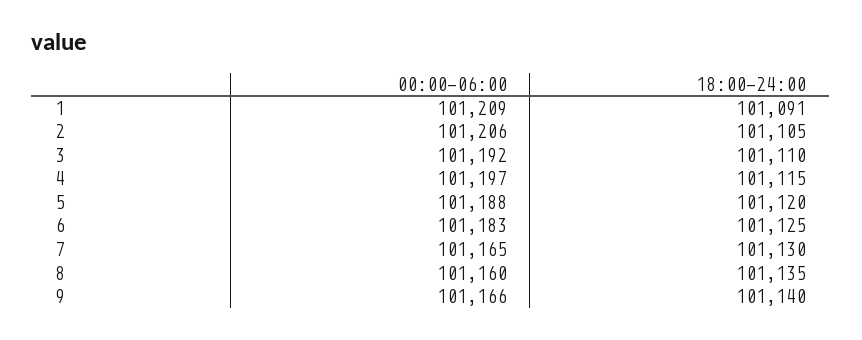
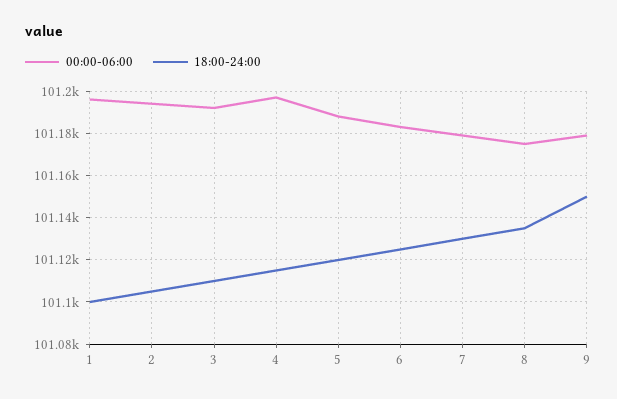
  {
    "00:00-06:00": {
-     "1": 101209,
+     "1": 101195,
-     "2": 101206,
+     "2": 101195,
      "3": 101192,
      "4": 101197,
      "5": 101188,
      "6": 101183,
-     "7": 101165,
+     "7": 101180,
-     "8": 101160,
+     "8": 101175,
-     "9": 101166
+     "9": 101180
    },
    "18:00-24:00": {
-     "1": 101091,
+     "1": 101100,
      "2": 101105,
      "3": 101110,
      "4": 101115,
      "5": 101120,
      "6": 101125,
      "7": 101130,
      "8": 101135,
-     "9": 101140
+     "9": 101150
    }
  }

